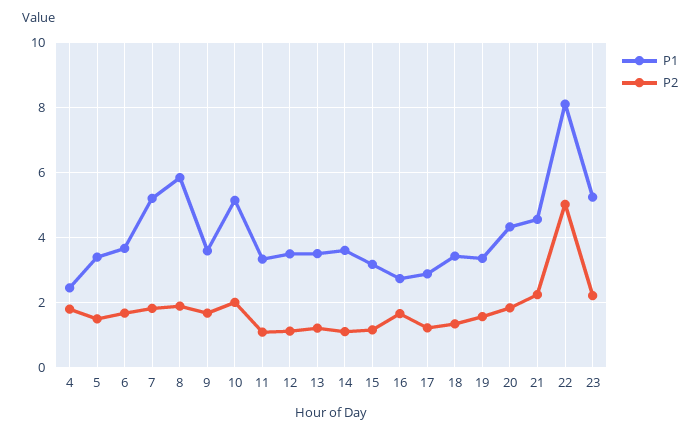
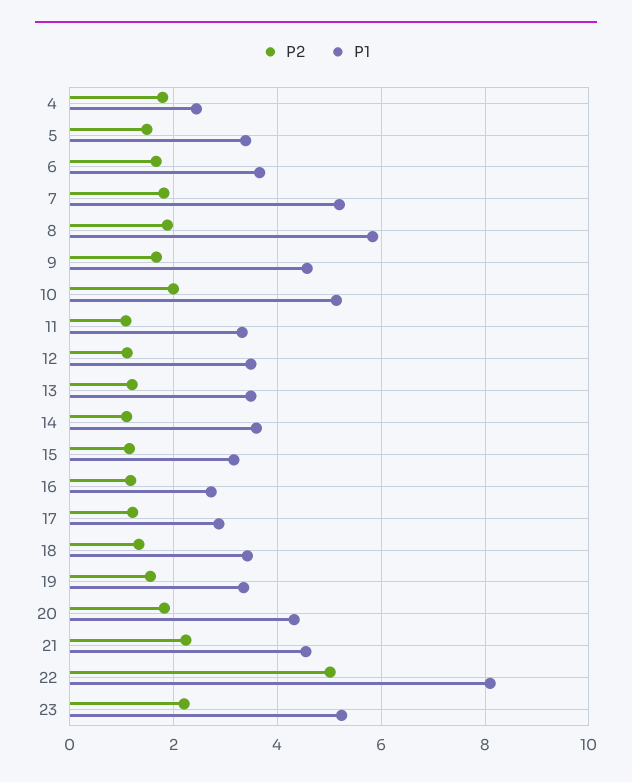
  {
    "P1": {
      "4": 2.4,
      "5": 3.4,
      "6": 3.6,
      "7": 5.2,
      "8": 5.8,
-     "9": 3.6,
+     "9": 4.6,
      "10": 5.2,
      "11": 3.4,
      "12": 3.4,
      "13": 3.4,
      "14": 3.6,
      "15": 3.2,
      "16": 2.8,
      "17": 2.8,
      "18": 3.4,
      "19": 3.4,
      "20": 4.4,
      "21": 4.6,
      "22": 8,
      "23": 5.2
    },
    "P2": {
      "4": 1.8,
      "5": 1.4,
      "6": 1.6,
      "7": 1.8,
      "8": 1.8,
      "9": 1.6,
      "10": 2,
      "11": 1,
      "12": 1.2,
      "13": 1.2,
      "14": 1,
      "15": 1.2,
-     "16": 1.6,
+     "16": 1.2,
      "17": 1.2,
      "18": 1.4,
      "19": 1.6,
      "20": 1.8,
      "21": 2.2,
      "22": 5,
      "23": 2.2
    }
  }

